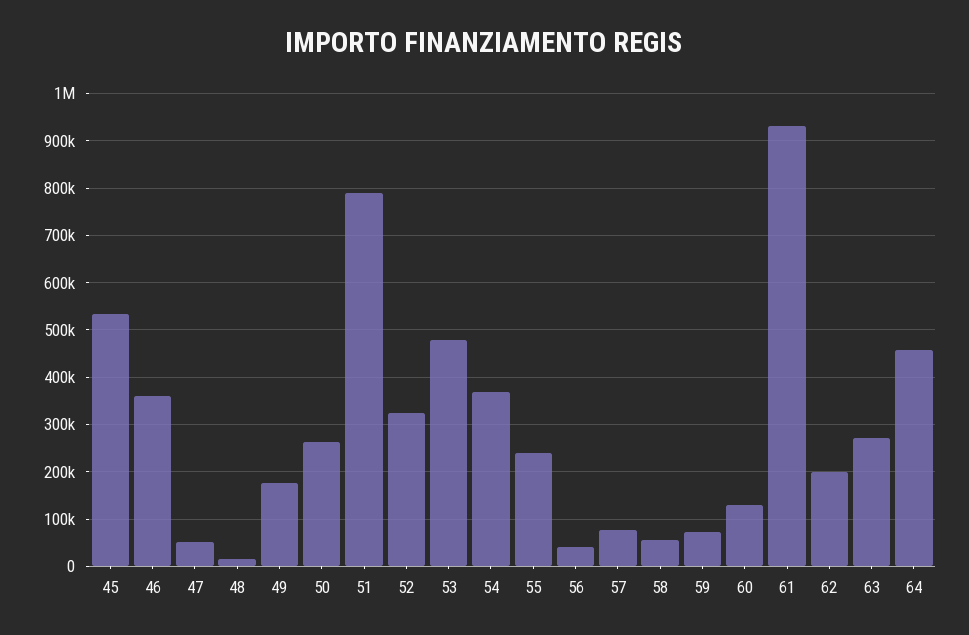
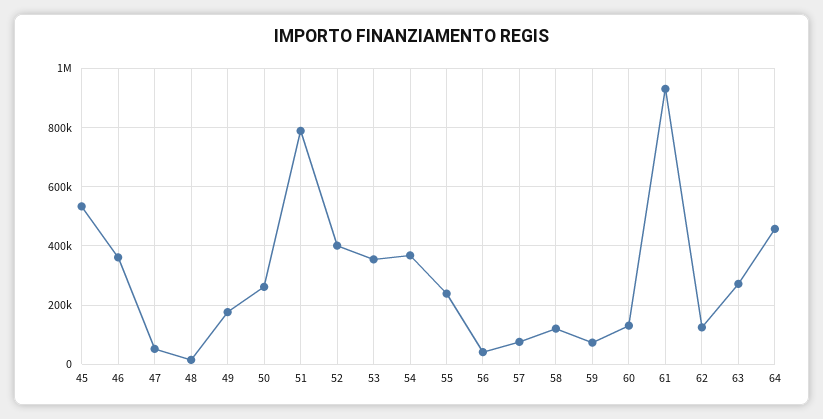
  {
    "45": 540000,
    "46": 360000,
    "47": 60000,
    "48": 20000,
    "49": 180000,
    "50": 260000,
    "51": 780000,
-   "52": 320000,
+   "52": 400000,
-   "53": 480000,
+   "53": 350000,
    "54": 360000,
    "55": 240000,
    "56": 40000,
    "57": 80000,
-   "58": 60000,
+   "58": 125000,
    "59": 80000,
    "60": 140000,
    "61": 940000,
-   "62": 200000,
+   "62": 125000,
    "63": 280000,
    "64": 460000
  }

